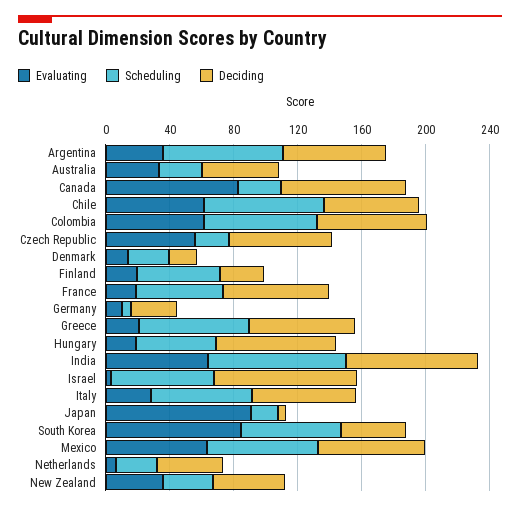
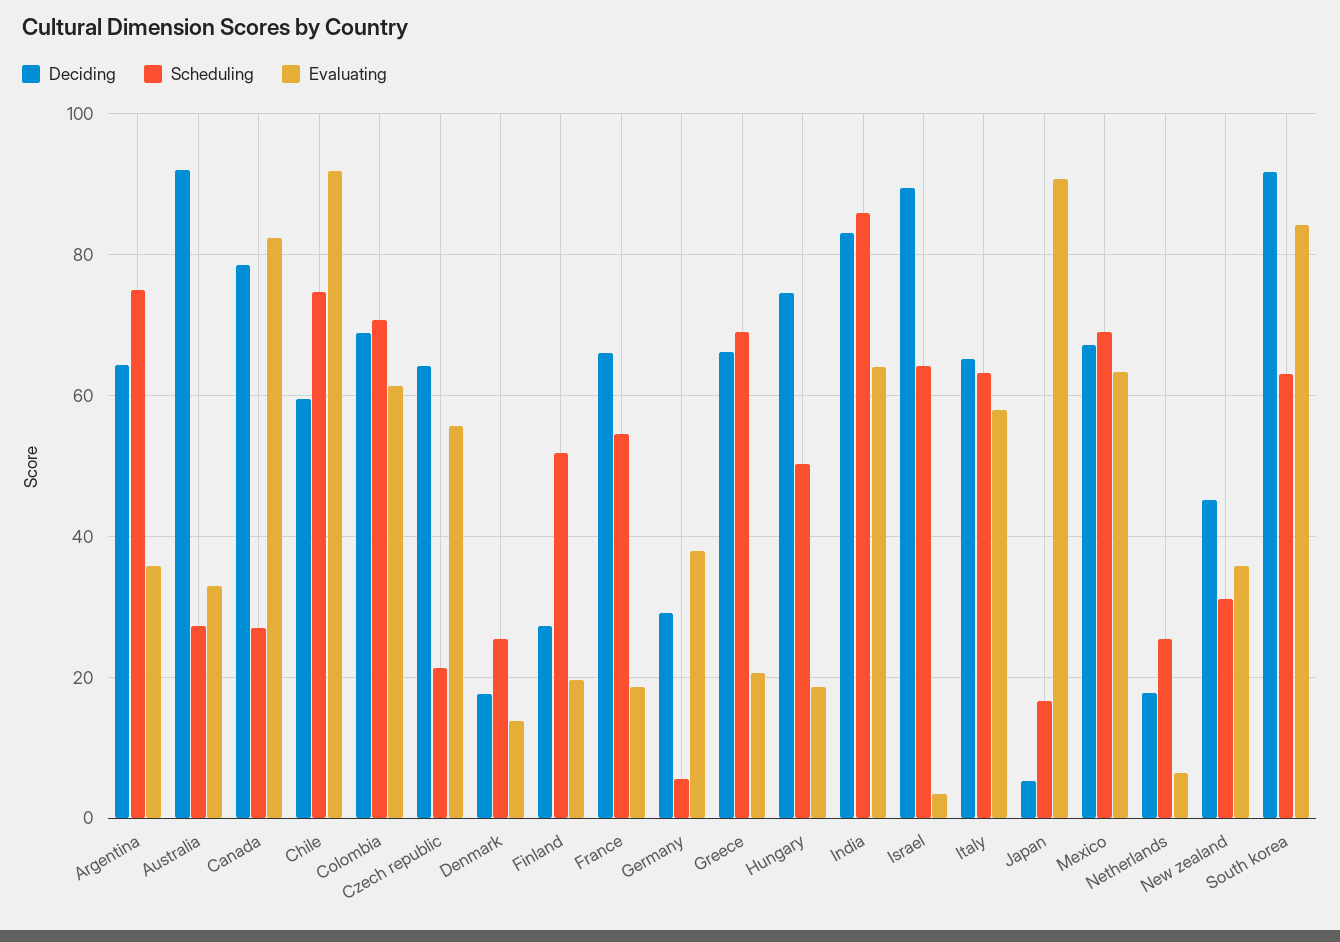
  {
    "Evaluating": {
      "Argentina": 36,
      "Australia": 32,
      "Canada": 82,
-     "Chile": 60,
+     "Chile": 92,
      "Colombia": 62,
      "Czech Republic": 56,
      "Denmark": 14,
      "Finland": 20,
      "France": 18,
-     "Germany": 10,
+     "Germany": 38,
      "Greece": 20,
      "Hungary": 18,
      "India": 64,
      "Israel": 4,
-     "Italy": 30,
+     "Italy": 58,
      "Japan": 90,
      "South Korea": 84,
      "Mexico": 64,
      "Netherlands": 6,
      "New Zealand": 36
    },
    "Scheduling": {
      "Argentina": 74,
      "Australia": 28,
      "Canada": 28,
      "Chile": 74,
      "Colombia": 70,
      "Czech Republic": 22,
      "Denmark": 26,
      "Finland": 52,
      "France": 54,
      "Germany": 6,
      "Greece": 70,
      "Hungary": 50,
      "India": 86,
      "Israel": 64,
      "Italy": 64,
      "Japan": 16,
      "South Korea": 64,
      "Mexico": 70,
      "Netherlands": 26,
      "New Zealand": 32
    },
    "Deciding": {
      "Argentina": 64,
-     "Australia": 50,
+     "Australia": 92,
      "Canada": 78,
      "Chile": 60,
      "Colombia": 68,
      "Czech Republic": 64,
      "Denmark": 18,
      "Finland": 28,
      "France": 66,
      "Germany": 30,
      "Greece": 66,
      "Hungary": 74,
      "India": 84,
      "Israel": 90,
      "Italy": 66,
      "Japan": 6,
-     "South Korea": 40,
+     "South Korea": 92,
      "Mexico": 68,
-     "Netherlands": 40,
+     "Netherlands": 18,
      "New Zealand": 46
    }
  }

